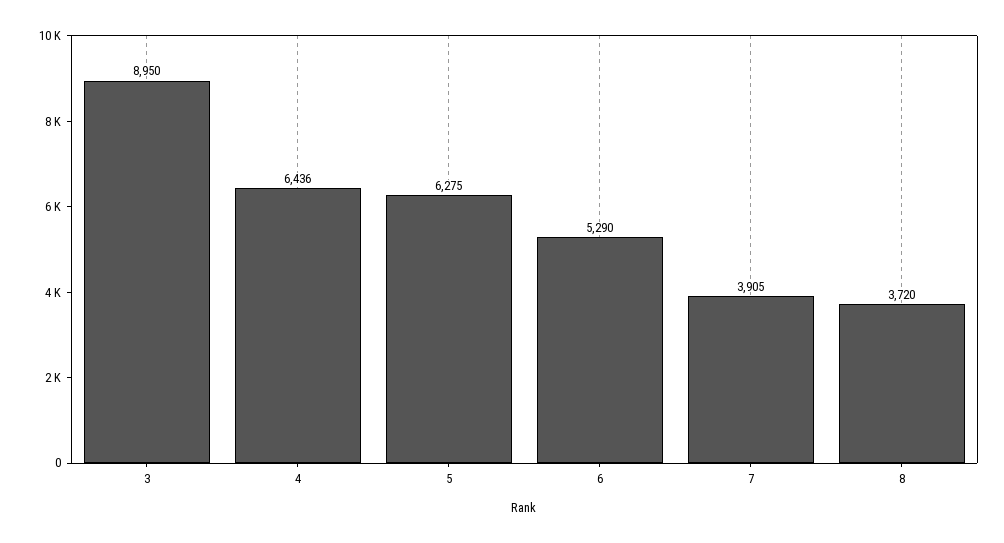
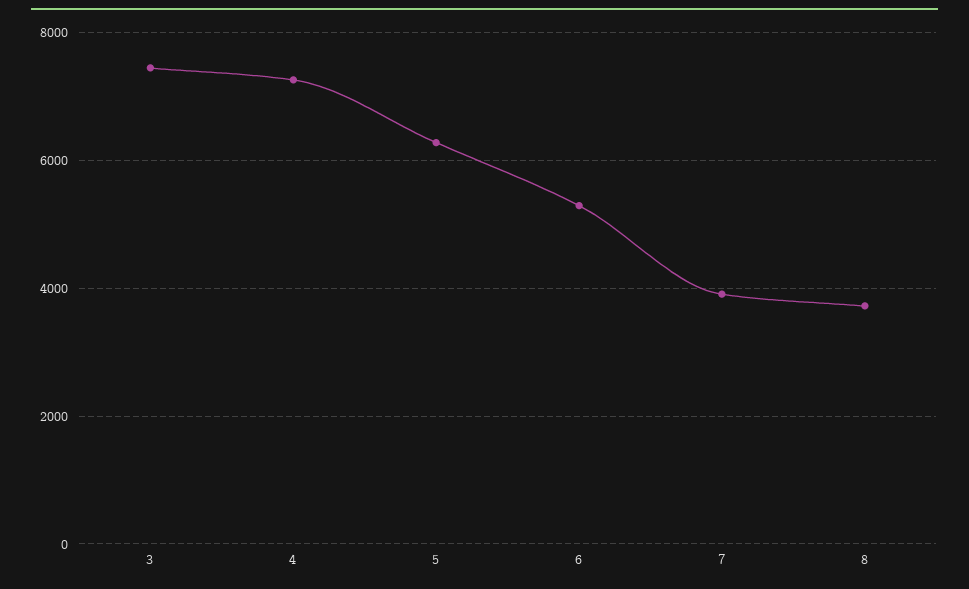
  {
-   "3": 8950,
+   "3": 7400,
-   "4": 6436,
+   "4": 7200,
    "5": 6275,
    "6": 5290,
    "7": 3905,
    "8": 3720
  }

